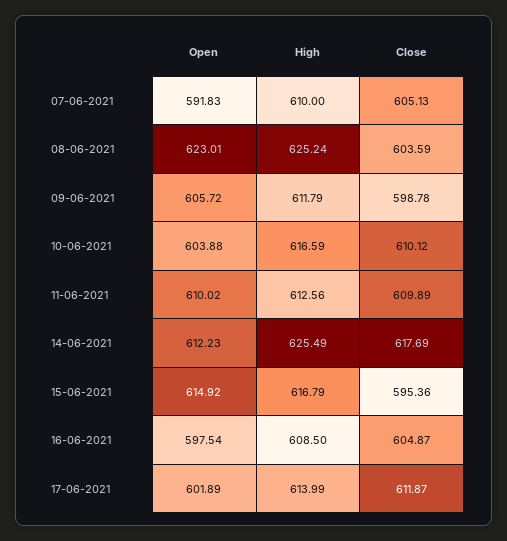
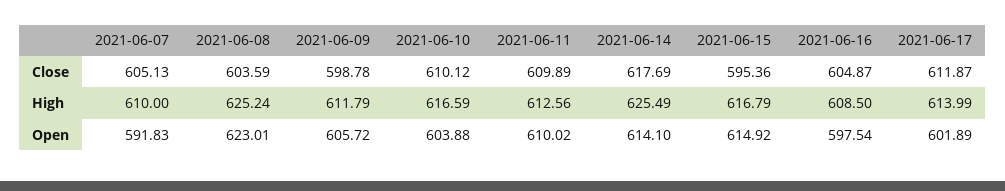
  {
    "Open": {
      "07-06-2021": 591.83,
      "08-06-2021": 623.01,
      "09-06-2021": 605.72,
      "10-06-2021": 603.88,
      "11-06-2021": 610.02,
-     "14-06-2021": 612.23,
+     "14-06-2021": 614.1,
      "15-06-2021": 614.92,
      "16-06-2021": 597.54,
      "17-06-2021": 601.89
    },
    "High": {
      "07-06-2021": 610,
      "08-06-2021": 625.24,
      "09-06-2021": 611.79,
      "10-06-2021": 616.59,
      "11-06-2021": 612.56,
      "14-06-2021": 625.49,
      "15-06-2021": 616.79,
      "16-06-2021": 608.5,
      "17-06-2021": 613.99
    },
    "Close": {
      "07-06-2021": 605.13,
      "08-06-2021": 603.59,
      "09-06-2021": 598.78,
      "10-06-2021": 610.12,
      "11-06-2021": 609.89,
      "14-06-2021": 617.69,
      "15-06-2021": 595.36,
      "16-06-2021": 604.87,
      "17-06-2021": 611.87
    }
  }

